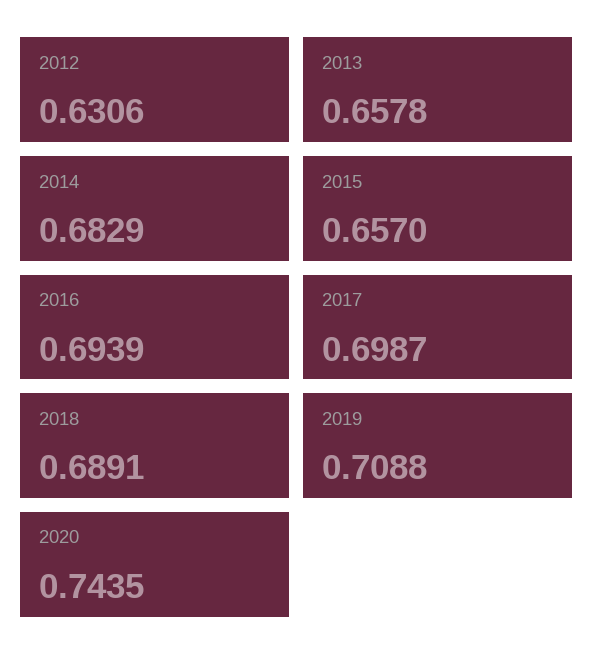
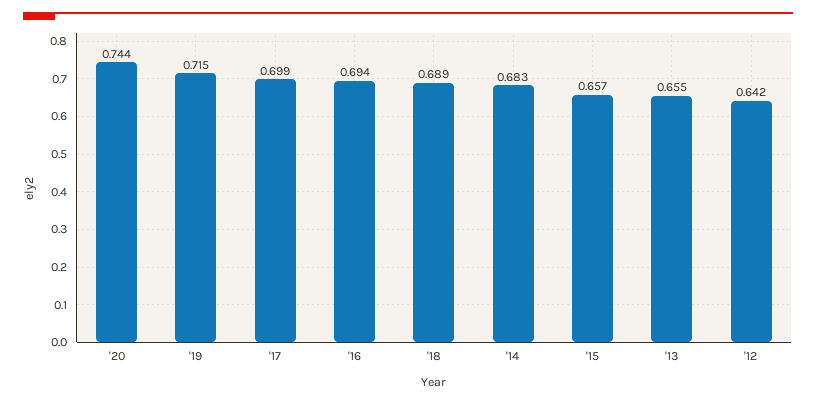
  {
-   "2012": 0.6306,
+   "2012": 0.642,
-   "2013": 0.6578,
+   "2013": 0.655,
    "2014": 0.6829,
    "2015": 0.657,
    "2016": 0.6939,
    "2017": 0.6987,
    "2018": 0.6891,
-   "2019": 0.7088,
+   "2019": 0.715,
    "2020": 0.7435
  }

